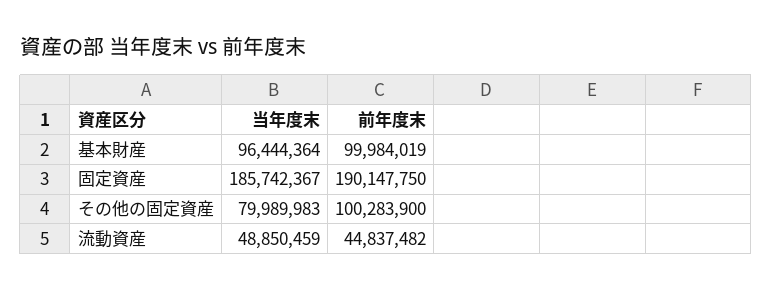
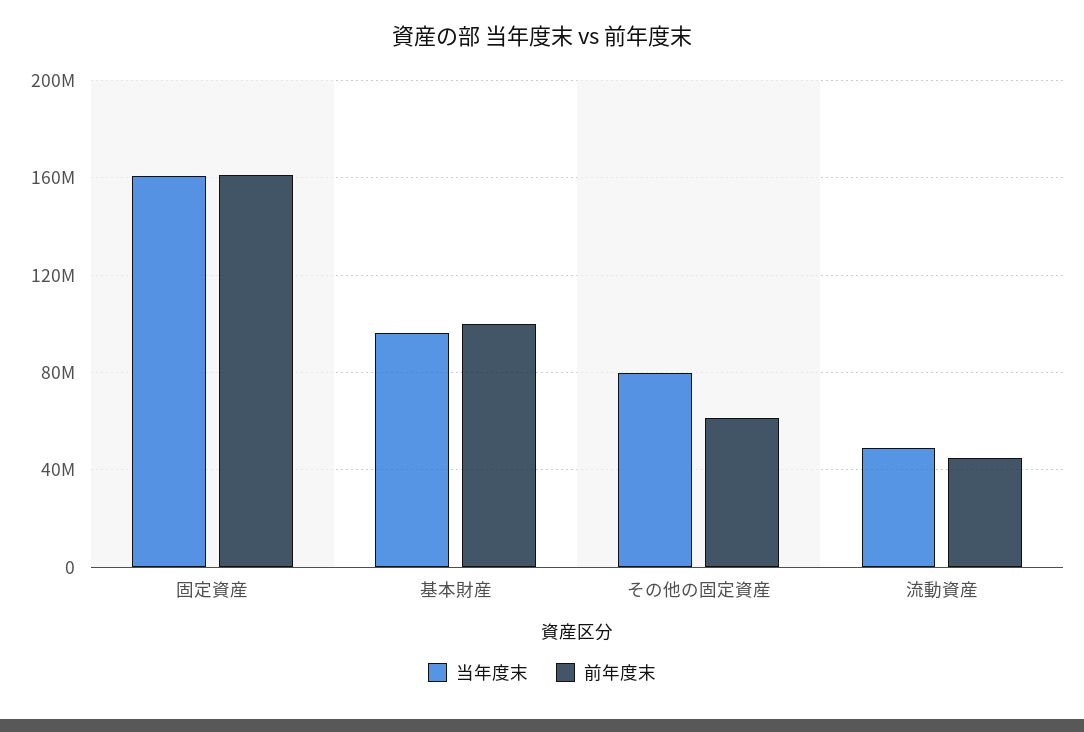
  {
    "当年度末": {
      "基本財産": 96444364,
-     "固定資産": 185742367,
+     "固定資産": 160000000,
      "その他の固定資産": 79989983,
      "流動資産": 48850459
    },
    "前年度末": {
      "基本財産": 99984019,
-     "固定資産": 190147750,
+     "固定資産": 160000000,
-     "その他の固定資産": 100283900,
+     "その他の固定資産": 60000000,
      "流動資産": 44837482
    }
  }

